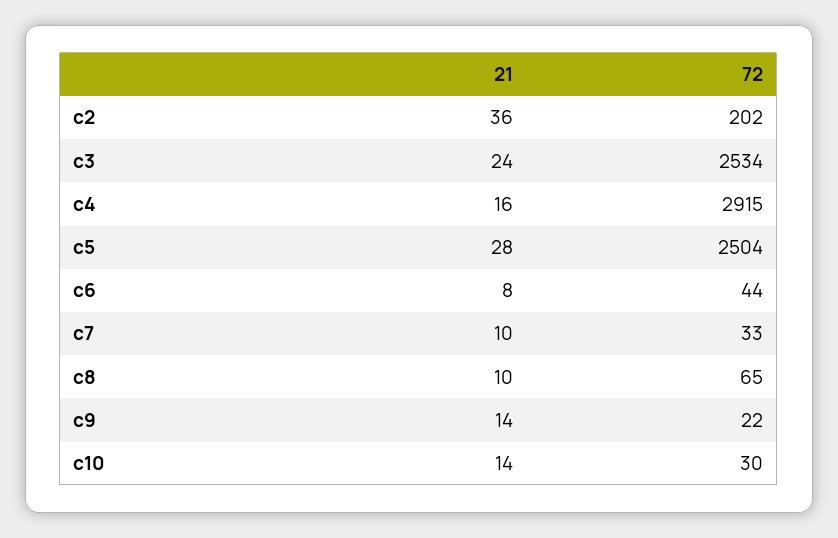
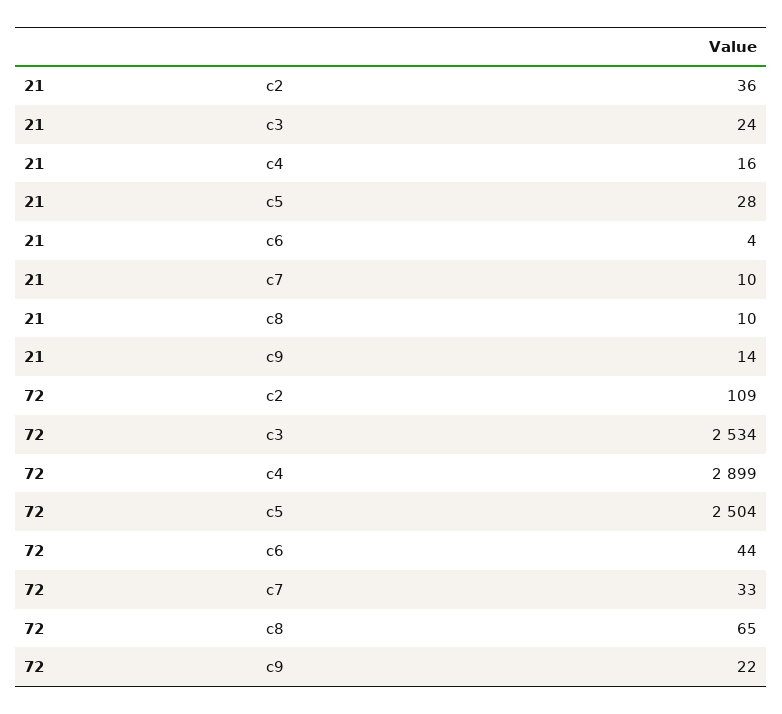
  {
    "21": {
      "c2": 36,
      "c3": 24,
      "c4": 16,
      "c5": 28,
-     "c6": 8,
+     "c6": 4,
      "c7": 10,
      "c8": 10,
-     "c9": 14,
+     "c9": 14
-     "c10": 14
    },
    "72": {
-     "c2": 202,
+     "c2": 109,
      "c3": 2534,
-     "c4": 2915,
+     "c4": 2899,
      "c5": 2504,
      "c6": 44,
      "c7": 33,
      "c8": 65,
-     "c9": 22,
+     "c9": 22
-     "c10": 30
    }
  }

